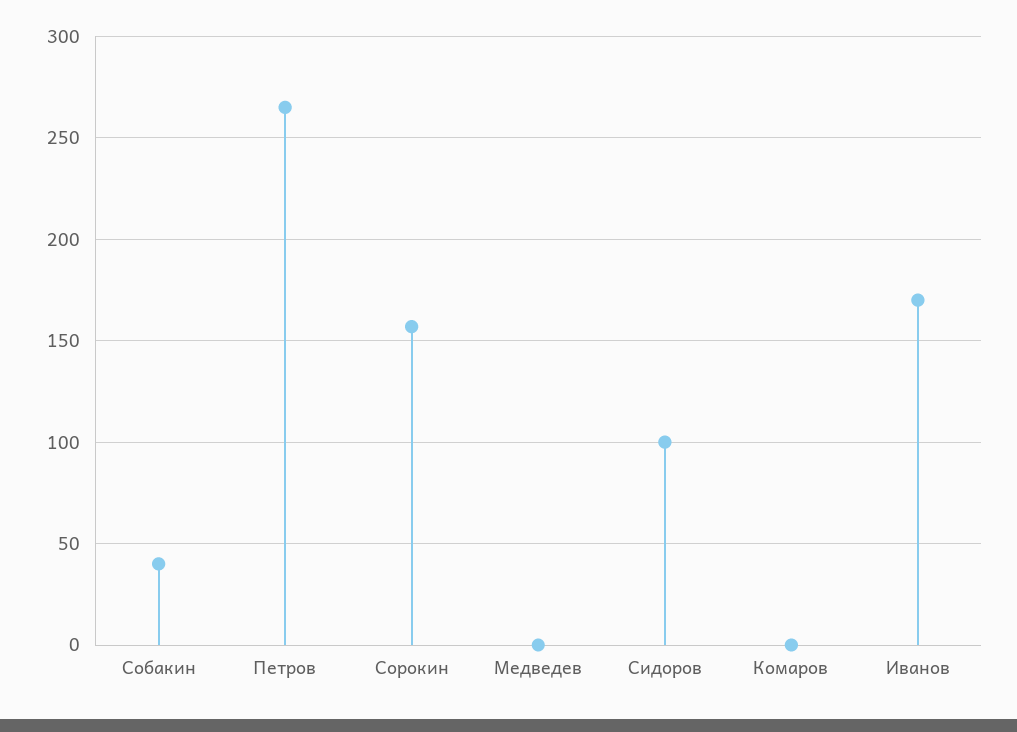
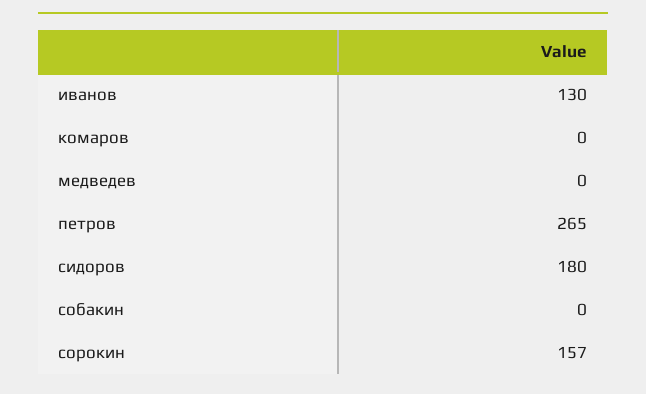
  {
-   "Собакин": 40,
+   "Собакин": 0,
    "Петров": 265,
    "Сорокин": 157,
    "Медведев": 0,
-   "Сидоров": 100,
+   "Сидоров": 180,
    "Комаров": 0,
-   "Иванов": 170
+   "Иванов": 130
  }

